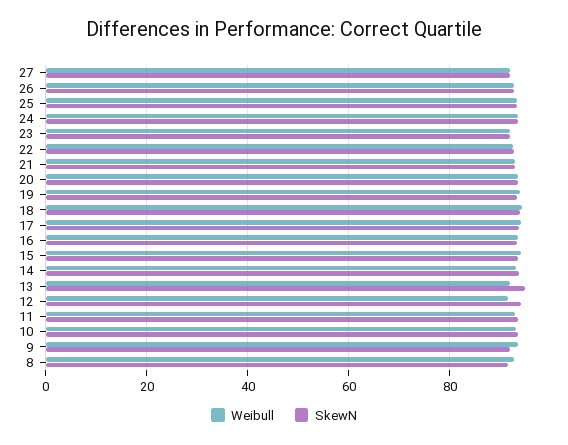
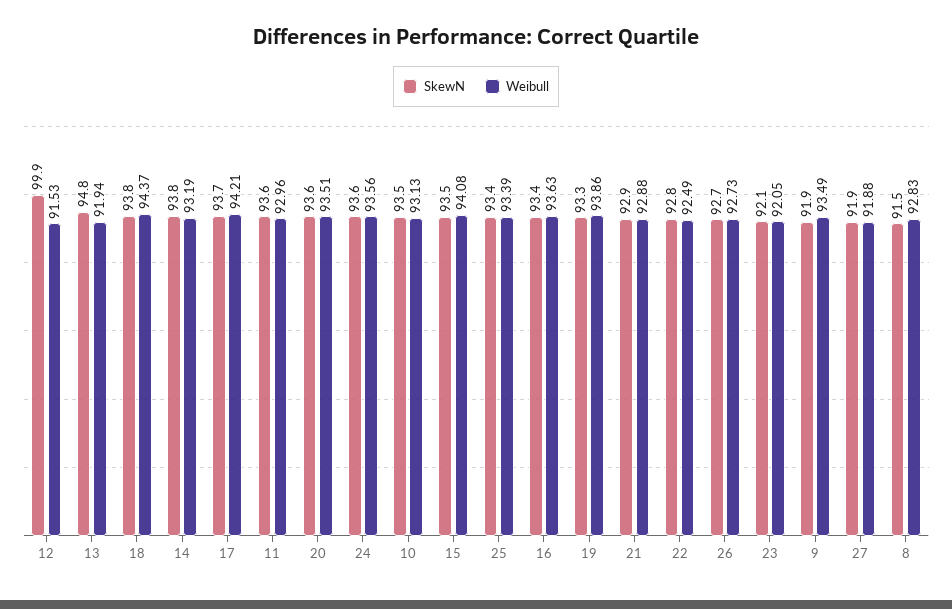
  {
    "Weibull": {
      "27": 91.88,
      "26": 92.73,
      "25": 93.39,
      "24": 93.56,
      "23": 92.05,
      "22": 92.49,
      "21": 92.88,
      "20": 93.51,
      "19": 93.86,
      "18": 94.37,
      "17": 94.21,
      "16": 93.63,
      "15": 94.08,
      "14": 93.19,
      "13": 91.94,
      "12": 91.53,
      "11": 92.96,
      "10": 93.13,
      "9": 93.49,
      "8": 92.83
    },
    "SkewN": {
      "27": 91.9,
      "26": 92.7,
      "25": 93.4,
      "24": 93.6,
      "23": 92.1,
      "22": 92.8,
      "21": 92.9,
      "20": 93.6,
      "19": 93.3,
      "18": 93.8,
      "17": 93.7,
      "16": 93.4,
      "15": 93.5,
      "14": 93.8,
      "13": 94.8,
-     "12": 94,
+     "12": 99.9,
      "11": 93.6,
      "10": 93.5,
      "9": 91.9,
      "8": 91.5
    }
  }

